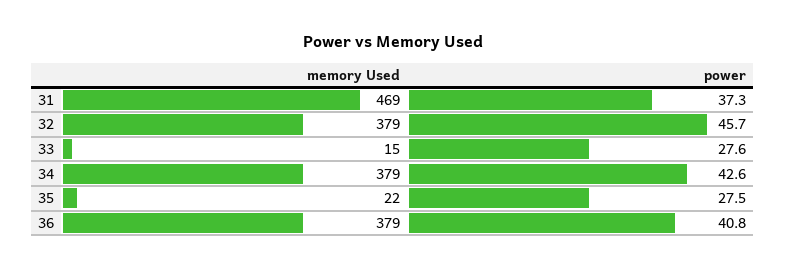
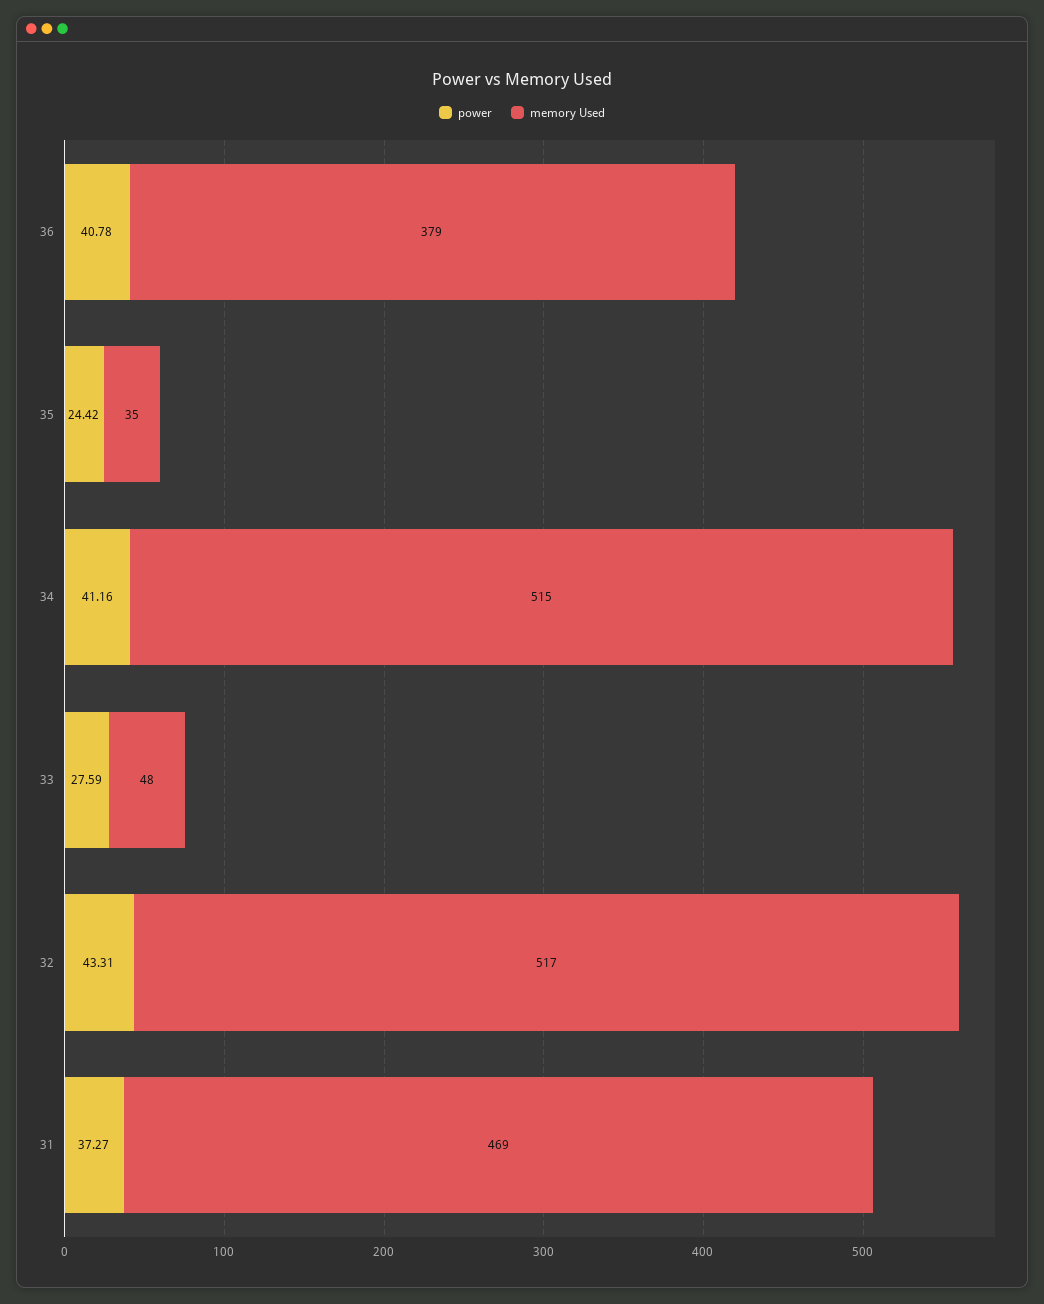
  {
    "memory Used": {
      "31": 469,
-     "32": 379,
+     "32": 517,
-     "33": 15,
+     "33": 48,
-     "34": 379,
+     "34": 515,
-     "35": 22,
+     "35": 35,
      "36": 379
    },
    "power": {
      "31": 37.27,
-     "32": 45.7,
+     "32": 43.31,
      "33": 27.59,
-     "34": 42.6,
+     "34": 41.16,
-     "35": 27.5,
+     "35": 24.42,
      "36": 40.78
    }
  }

